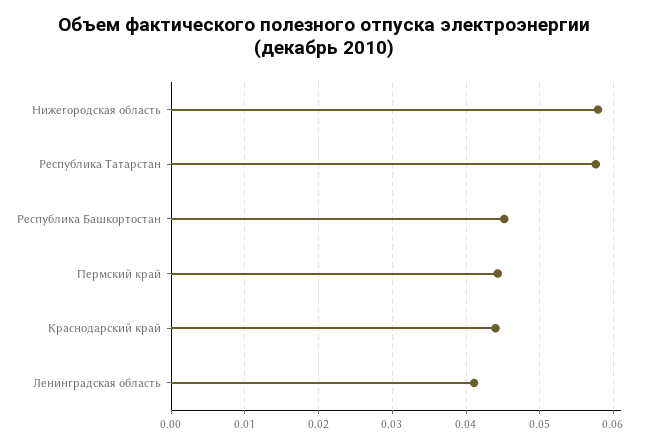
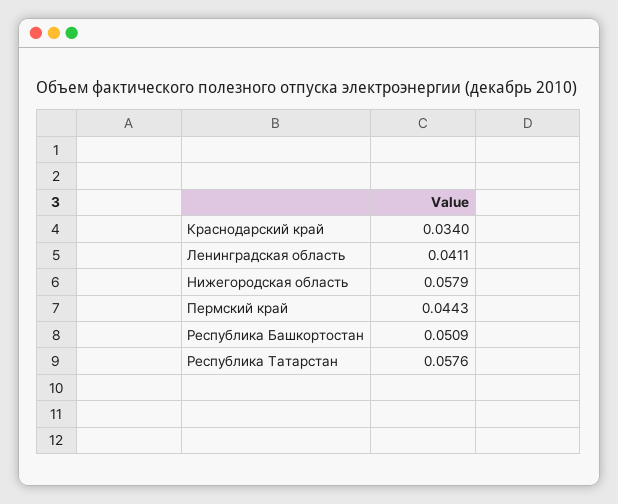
  {
    "Нижегородская область": 0.0579,
    "Республика Татарстан": 0.0576,
-   "Республика Башкортостан": 0.045,
+   "Республика Башкортостан": 0.0509,
    "Пермский край": 0.0443,
-   "Краснодарский край": 0.044,
+   "Краснодарский край": 0.034,
    "Ленинградская область": 0.0411
  }

